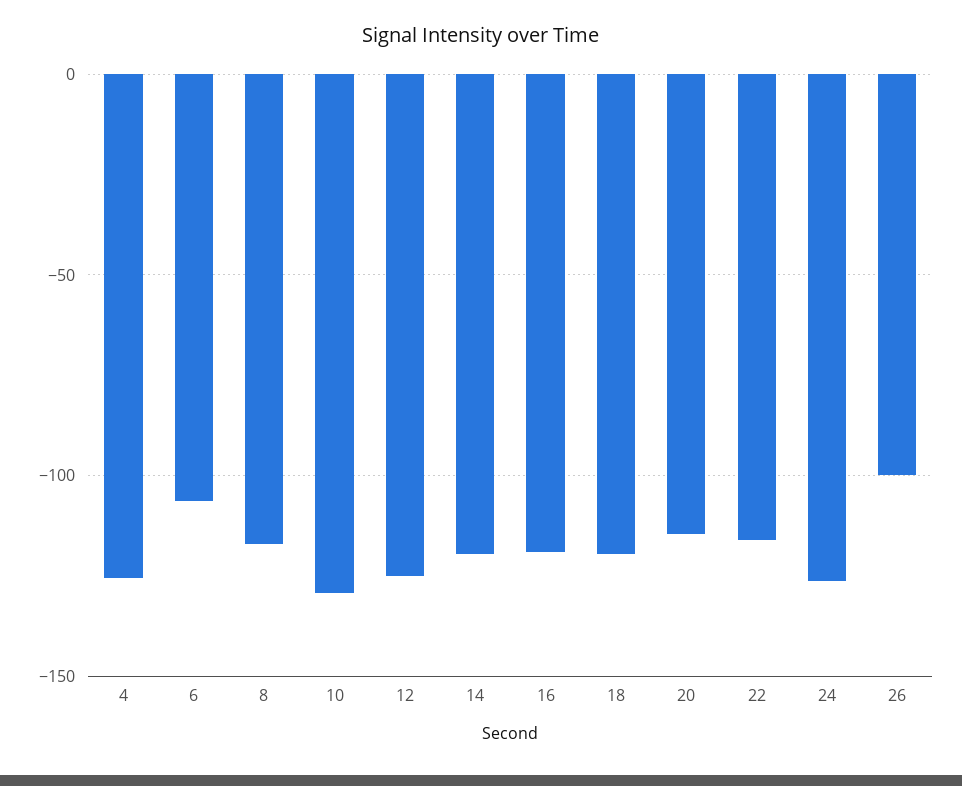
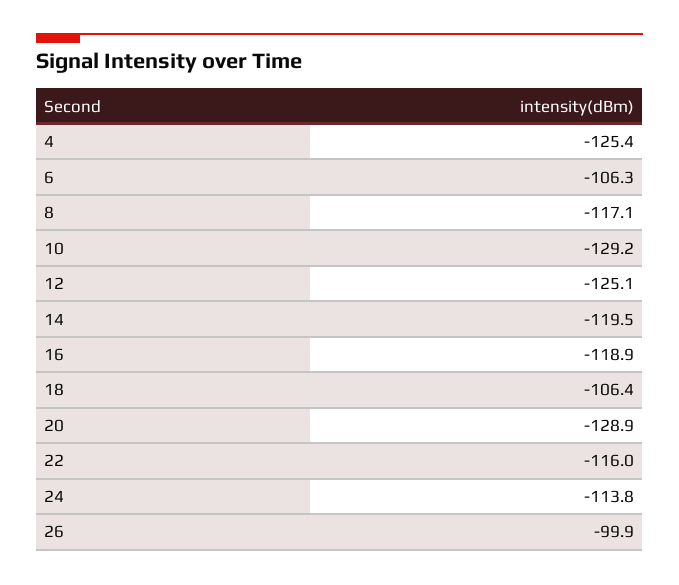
  {
    "4": -125.4,
    "6": -106.3,
    "8": -117.1,
    "10": -129.2,
    "12": -125.1,
    "14": -119.5,
    "16": -118.9,
-   "18": -120,
+   "18": -106.4,
-   "20": -115,
+   "20": -128.9,
    "22": -116,
-   "24": -125,
+   "24": -113.8,
    "26": -99.9
  }

